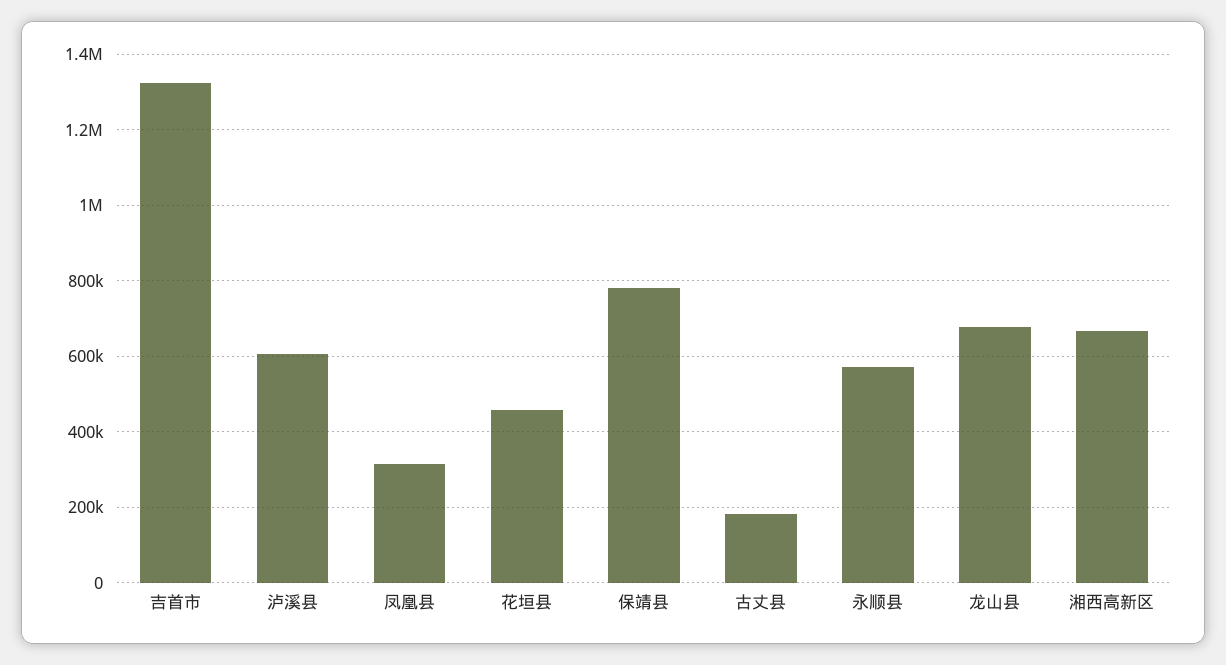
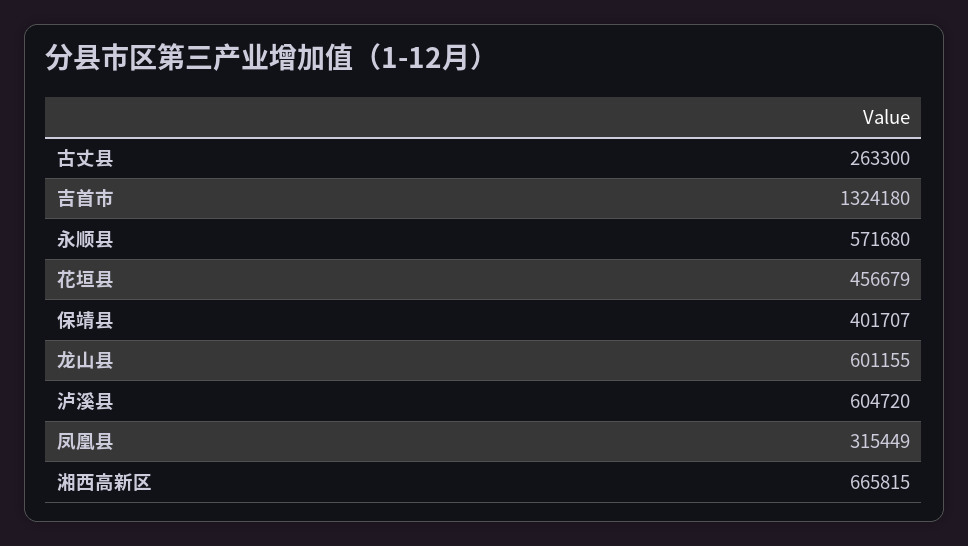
  {
    "吉首市": 1324180,
    "泸溪县": 604720,
    "凤凰县": 315449,
    "花垣县": 456679,
-   "保靖县": 780000,
+   "保靖县": 401707,
-   "古丈县": 180000,
+   "古丈县": 263300,
    "永顺县": 571680,
-   "龙山县": 680000,
+   "龙山县": 601155,
    "湘西高新区": 665815
  }

